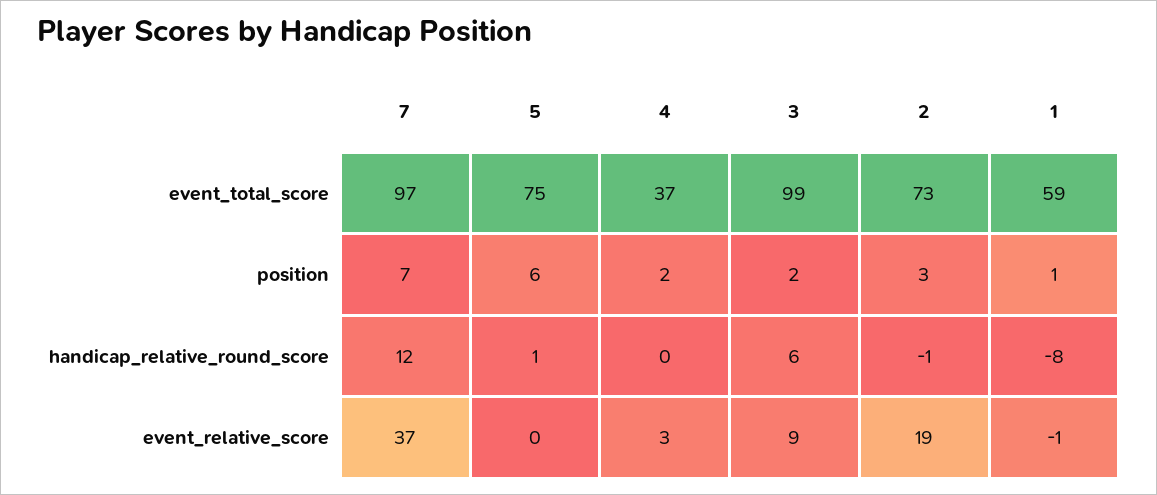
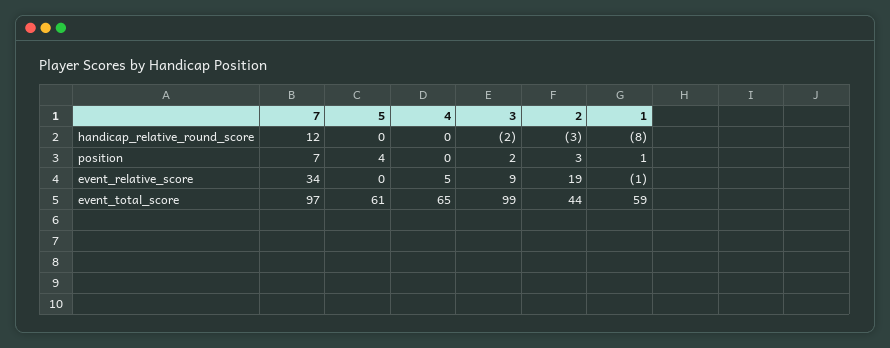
  {
    "7": {
      "event_total_score": 97,
      "position": 7,
      "handicap_relative_round_score": 12,
-     "event_relative_score": 37
+     "event_relative_score": 34
    },
    "5": {
-     "event_total_score": 75,
+     "event_total_score": 61,
-     "position": 6,
+     "position": 4,
-     "handicap_relative_round_score": 1,
+     "handicap_relative_round_score": 0,
      "event_relative_score": 0
    },
    "4": {
-     "event_total_score": 37,
+     "event_total_score": 65,
-     "position": 2,
+     "position": 0,
      "handicap_relative_round_score": 0,
-     "event_relative_score": 3
+     "event_relative_score": 5
    },
    "3": {
      "event_total_score": 99,
      "position": 2,
-     "handicap_relative_round_score": 6,
+     "handicap_relative_round_score": -2,
      "event_relative_score": 9
    },
    "2": {
-     "event_total_score": 73,
+     "event_total_score": 44,
      "position": 3,
-     "handicap_relative_round_score": -1,
+     "handicap_relative_round_score": -3,
      "event_relative_score": 19
    },
    "1": {
      "event_total_score": 59,
      "position": 1,
      "handicap_relative_round_score": -8,
      "event_relative_score": -1
    }
  }

